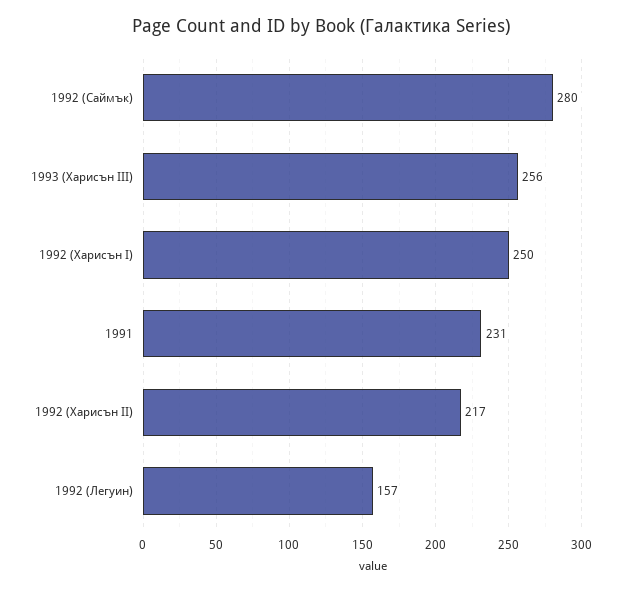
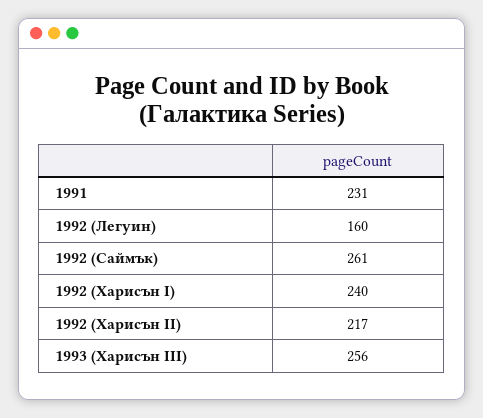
  {
-   "1992 (Саймък)": 280,
+   "1992 (Саймък)": 261,
    "1993 (Харисън III)": 256,
-   "1992 (Харисън I)": 250,
+   "1992 (Харисън I)": 240,
    "1991": 231,
    "1992 (Харисън II)": 217,
-   "1992 (Легуин)": 157
+   "1992 (Легуин)": 160
  }

